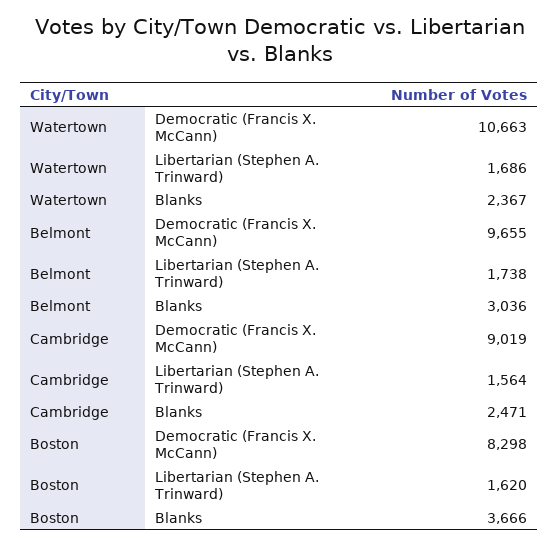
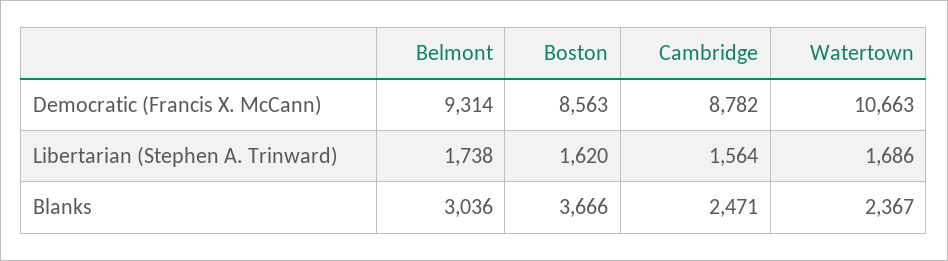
  {
    "Watertown": {
      "Democratic (Francis X. McCann)": 10663,
      "Libertarian (Stephen A. Trinward)": 1686,
      "Blanks": 2367
    },
    "Belmont": {
-     "Democratic (Francis X. McCann)": 9655,
+     "Democratic (Francis X. McCann)": 9314,
      "Libertarian (Stephen A. Trinward)": 1738,
      "Blanks": 3036
    },
    "Cambridge": {
-     "Democratic (Francis X. McCann)": 9019,
+     "Democratic (Francis X. McCann)": 8782,
      "Libertarian (Stephen A. Trinward)": 1564,
      "Blanks": 2471
    },
    "Boston": {
-     "Democratic (Francis X. McCann)": 8298,
+     "Democratic (Francis X. McCann)": 8563,
      "Libertarian (Stephen A. Trinward)": 1620,
      "Blanks": 3666
    }
  }

